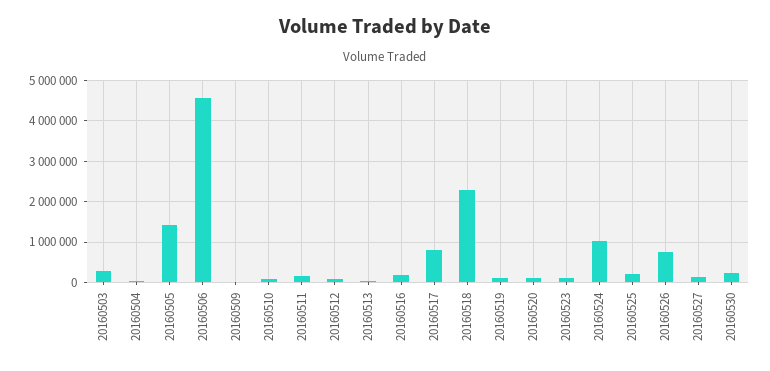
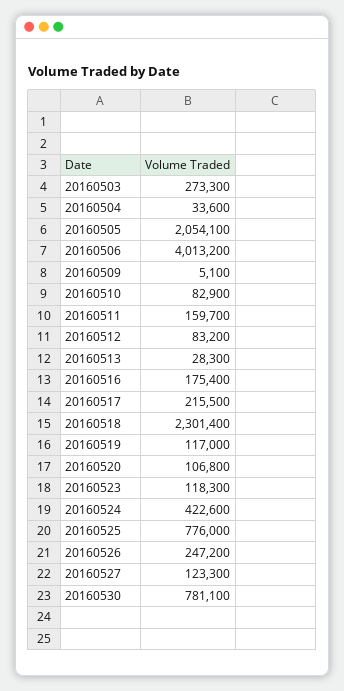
  {
    "20160503": 273300,
    "20160504": 33600,
-   "20160505": 1400000,
+   "20160505": 2054100,
-   "20160506": 4600000,
+   "20160506": 4013200,
    "20160509": 5100,
    "20160510": 82900,
    "20160511": 159700,
    "20160512": 83200,
    "20160513": 28300,
    "20160516": 175400,
-   "20160517": 800000,
+   "20160517": 215500,
    "20160518": 2301400,
    "20160519": 117000,
    "20160520": 106800,
    "20160523": 118300,
-   "20160524": 1000000,
+   "20160524": 422600,
-   "20160525": 200000,
+   "20160525": 776000,
-   "20160526": 800000,
+   "20160526": 247200,
    "20160527": 123300,
-   "20160530": 200000
+   "20160530": 781100
  }

